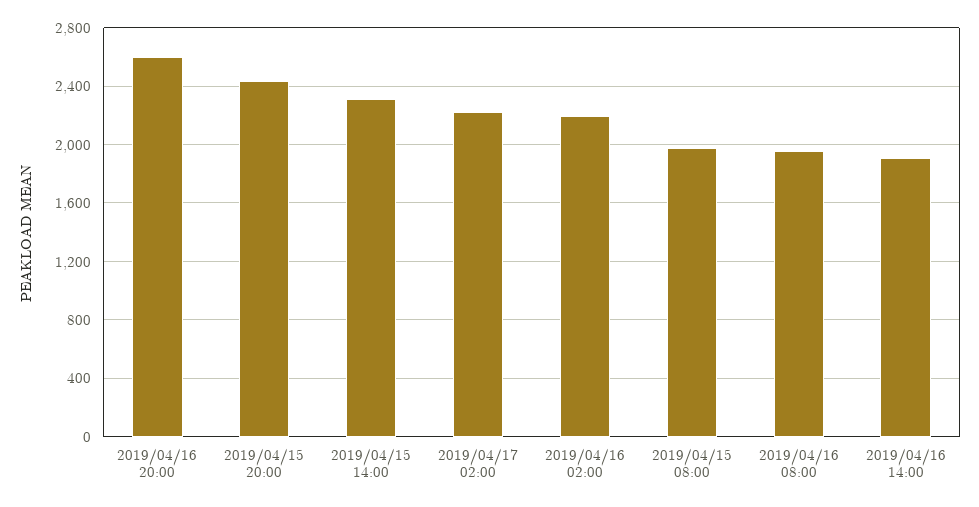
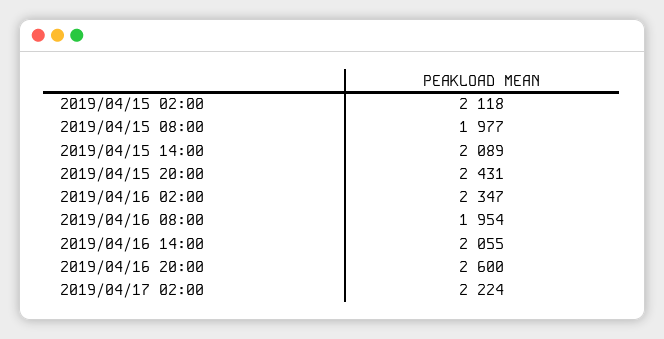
  {
    "2019/04/16 20:00": 2600,
    "2019/04/15 20:00": 2431,
-   "2019/04/15 14:00": 2300,
+   "2019/04/15 14:00": 2089,
    "2019/04/17 02:00": 2224,
-   "2019/04/16 02:00": 2200,
+   "2019/04/16 02:00": 2347,
    "2019/04/15 08:00": 1977,
    "2019/04/16 08:00": 1954,
-   "2019/04/16 14:00": 1900
+   "2019/04/16 14:00": 2055,
+   "2019/04/15 02:00": 2118
  }

